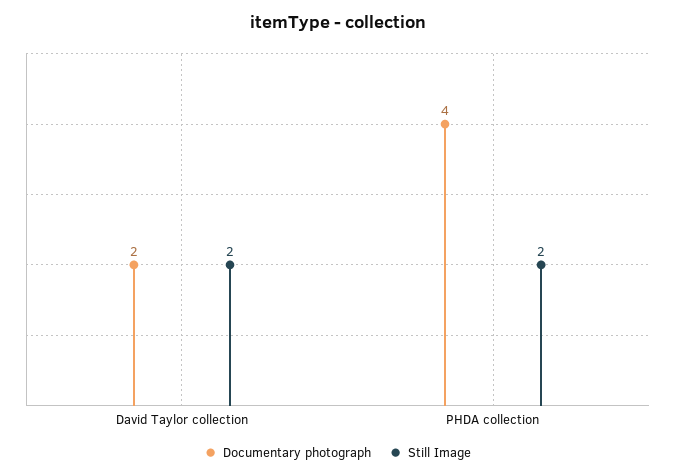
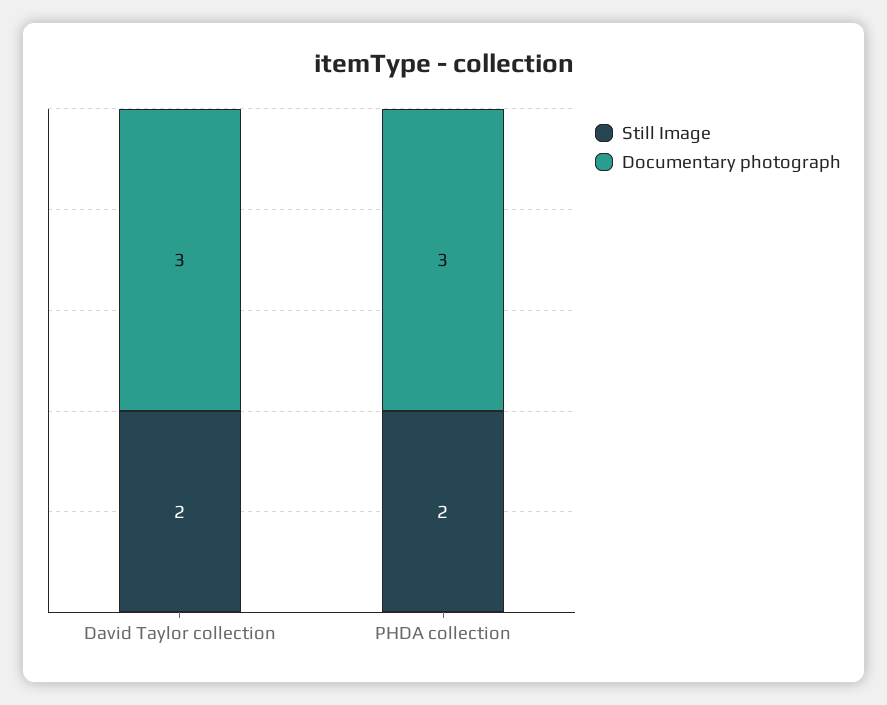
  {
    "Documentary photograph": {
-     "David Taylor collection": 2,
+     "David Taylor collection": 3,
-     "PHDA collection": 4
+     "PHDA collection": 3
    },
    "Still Image": {
      "David Taylor collection": 2,
      "PHDA collection": 2
    }
  }

